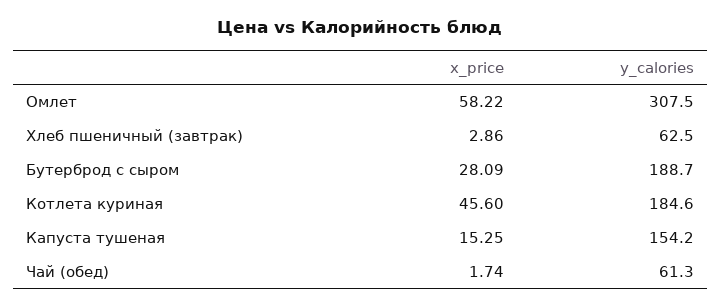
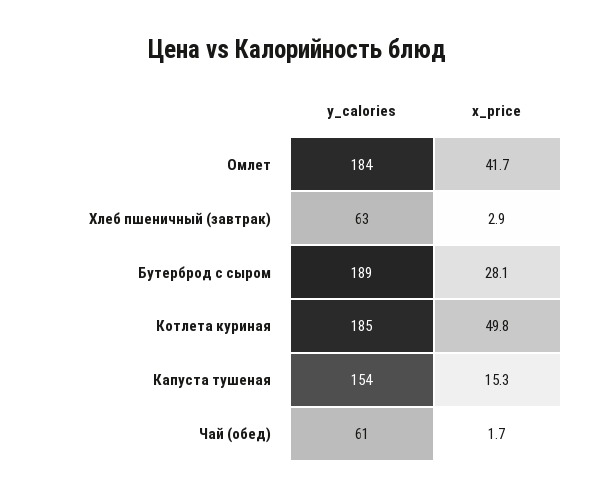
  {
    "x_price": {
-     "Омлет": 58.22,
+     "Омлет": 41.7,
      "Хлеб пшеничный (завтрак)": 2.86,
      "Бутерброд с сыром": 28.09,
-     "Котлета куриная": 45.6,
+     "Котлета куриная": 49.8,
      "Капуста тушеная": 15.25,
      "Чай (обед)": 1.74
    },
    "y_calories": {
-     "Омлет": 307.5,
+     "Омлет": 184,
      "Хлеб пшеничный (завтрак)": 62.5,
      "Бутерброд с сыром": 188.7,
      "Котлета куриная": 184.6,
      "Капуста тушеная": 154.2,
      "Чай (обед)": 61.3
    }
  }

